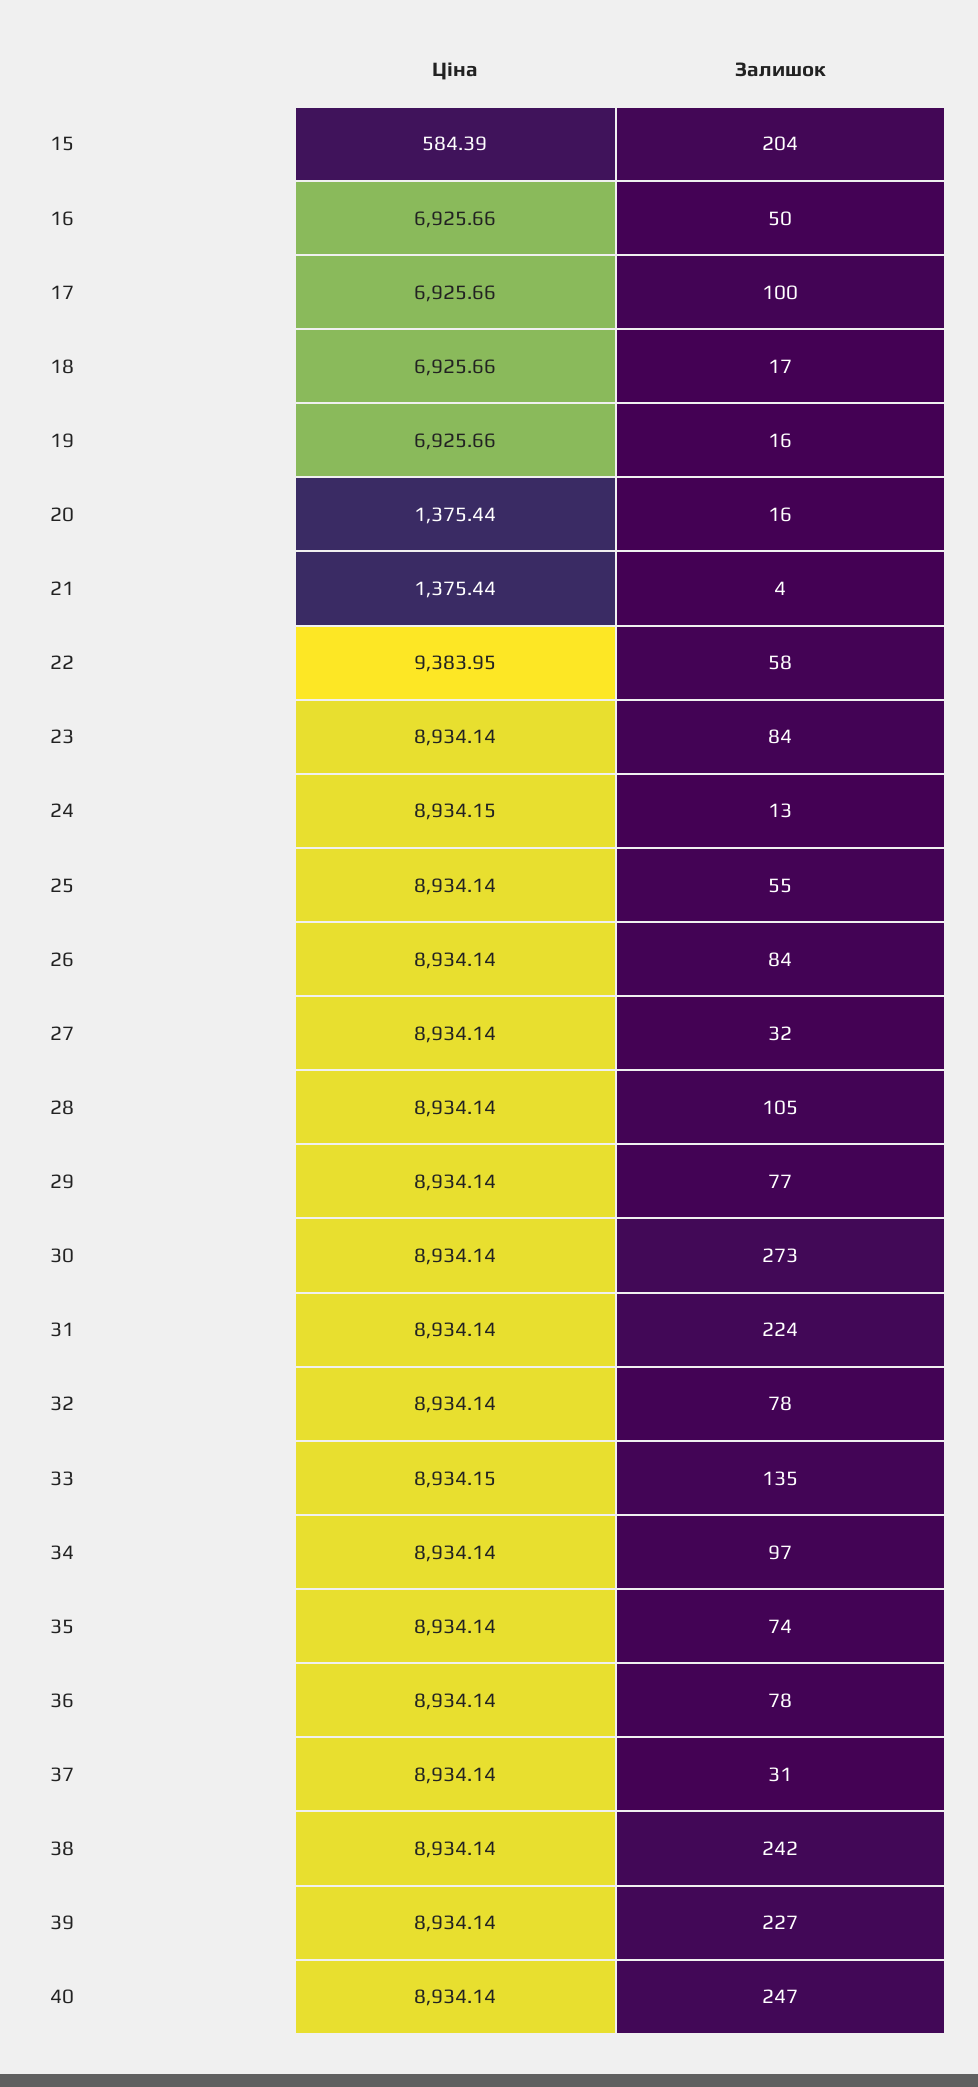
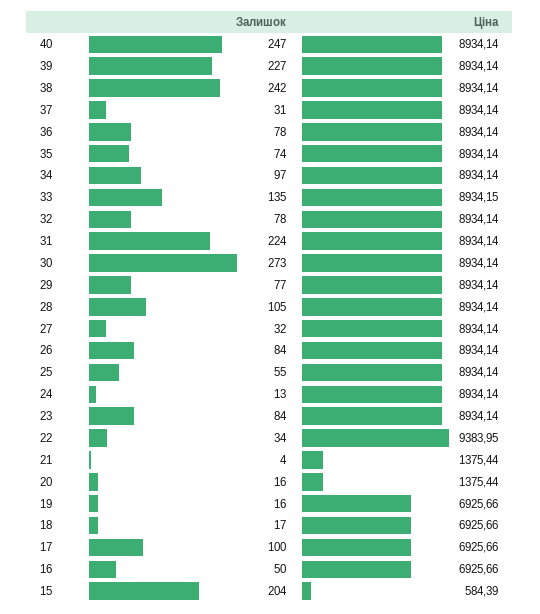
  {
    "Ціна": {
      "15": 584.39,
      "16": 6925.66,
      "17": 6925.66,
      "18": 6925.66,
      "19": 6925.66,
      "20": 1375.44,
      "21": 1375.44,
      "22": 9383.95,
      "23": 8934.14,
-     "24": 8934.15,
+     "24": 8934.14,
      "25": 8934.14,
      "26": 8934.14,
      "27": 8934.14,
      "28": 8934.14,
      "29": 8934.14,
      "30": 8934.14,
      "31": 8934.14,
      "32": 8934.14,
      "33": 8934.15,
      "34": 8934.14,
      "35": 8934.14,
      "36": 8934.14,
      "37": 8934.14,
      "38": 8934.14,
      "39": 8934.14,
      "40": 8934.14
    },
    "Залишок": {
      "15": 204,
      "16": 50,
      "17": 100,
      "18": 17,
      "19": 16,
      "20": 16,
      "21": 4,
-     "22": 58,
+     "22": 34,
      "23": 84,
      "24": 13,
      "25": 55,
      "26": 84,
      "27": 32,
      "28": 105,
      "29": 77,
      "30": 273,
      "31": 224,
      "32": 78,
      "33": 135,
      "34": 97,
      "35": 74,
      "36": 78,
      "37": 31,
      "38": 242,
      "39": 227,
      "40": 247
    }
  }

